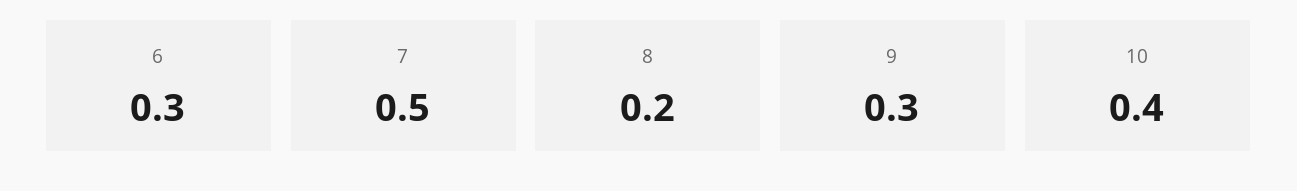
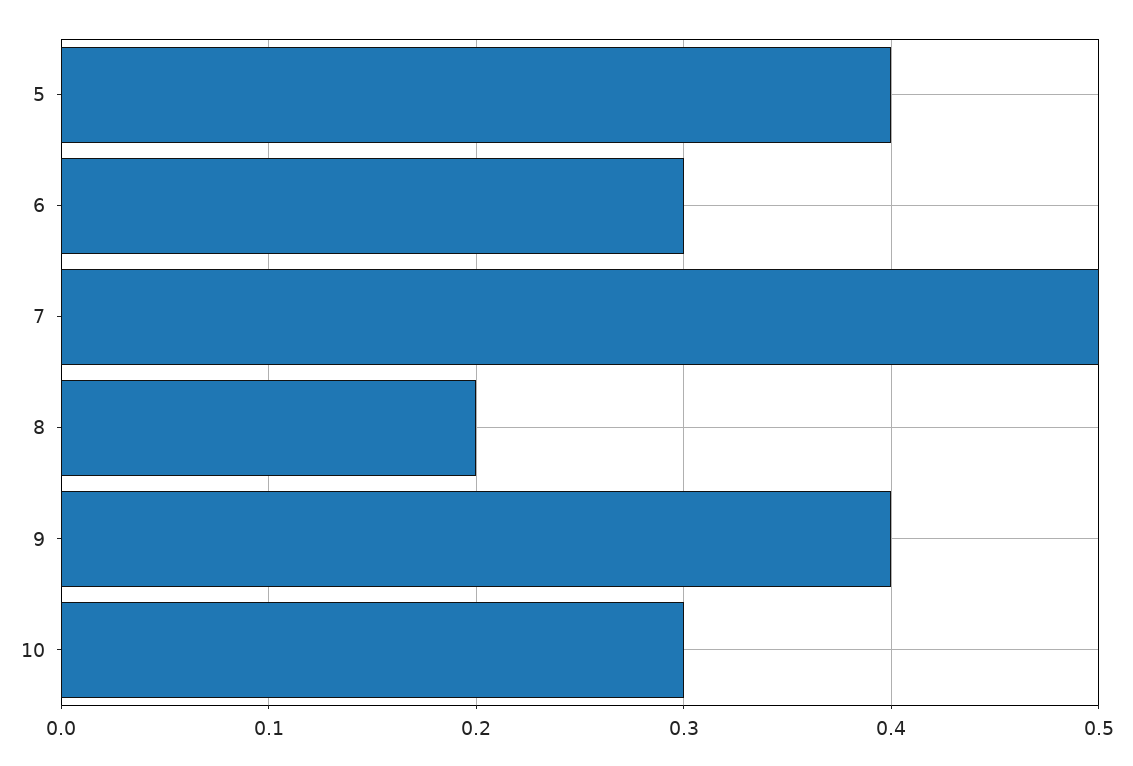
  {
    "6": 0.3,
    "7": 0.5,
    "8": 0.2,
-   "9": 0.3,
+   "9": 0.4,
-   "10": 0.4
+   "10": 0.3,
+   "5": 0.4
  }

